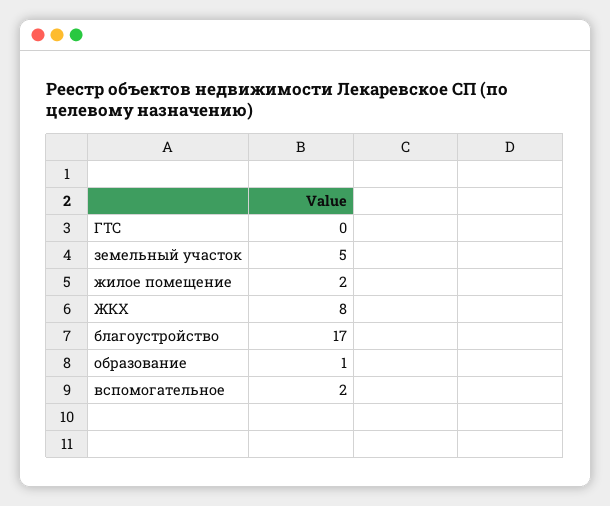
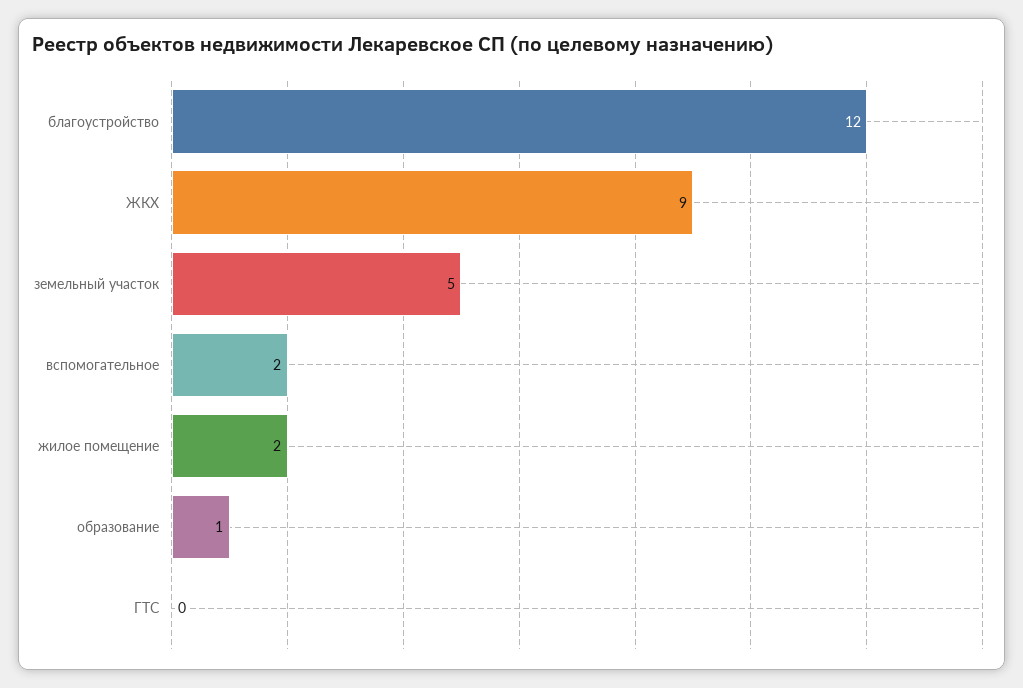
  {
    "ГТС": 0,
    "земельный участок": 5,
    "жилое помещение": 2,
-   "ЖКХ": 8,
+   "ЖКХ": 9,
-   "благоустройство": 17,
+   "благоустройство": 12,
    "образование": 1,
    "вспомогательное": 2
  }

